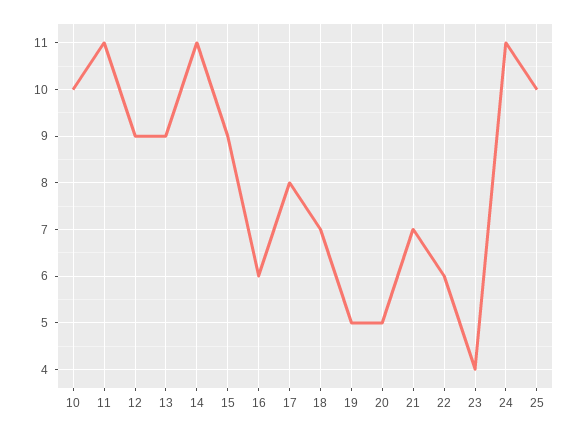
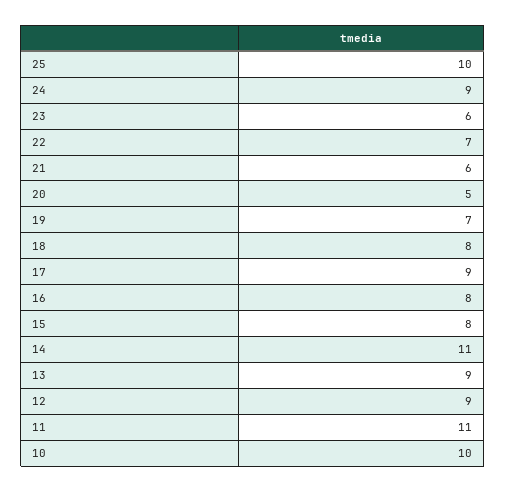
  {
    "10": 10,
    "11": 11,
    "12": 9,
    "13": 9,
    "14": 11,
-   "15": 9,
+   "15": 8,
-   "16": 6,
+   "16": 8,
-   "17": 8,
+   "17": 9,
-   "18": 7,
+   "18": 8,
-   "19": 5,
+   "19": 7,
    "20": 5,
-   "21": 7,
+   "21": 6,
-   "22": 6,
+   "22": 7,
-   "23": 4,
+   "23": 6,
-   "24": 11,
+   "24": 9,
    "25": 10
  }

